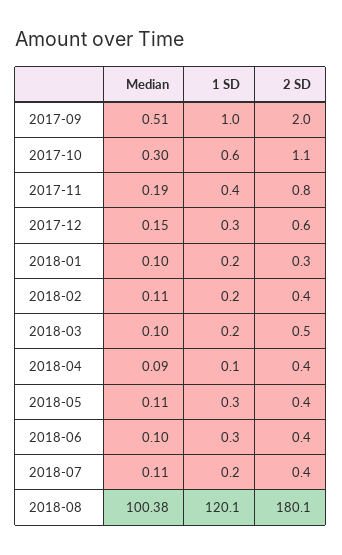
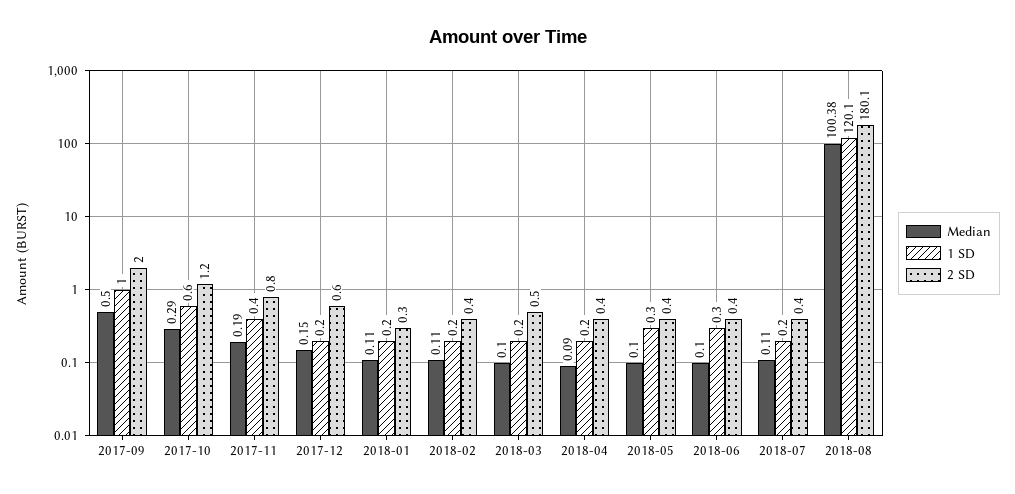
  {
    "Median": {
-     "2017-09": 0.51,
+     "2017-09": 0.5,
-     "2017-10": 0.3,
+     "2017-10": 0.29,
      "2017-11": 0.19,
      "2017-12": 0.15,
-     "2018-01": 0.1,
+     "2018-01": 0.11,
      "2018-02": 0.11,
      "2018-03": 0.1,
      "2018-04": 0.09,
-     "2018-05": 0.11,
+     "2018-05": 0.1,
      "2018-06": 0.1,
      "2018-07": 0.11,
      "2018-08": 100.38
    },
    "1 SD": {
      "2017-09": 1,
      "2017-10": 0.6,
      "2017-11": 0.4,
-     "2017-12": 0.3,
+     "2017-12": 0.2,
      "2018-01": 0.2,
      "2018-02": 0.2,
      "2018-03": 0.2,
-     "2018-04": 0.1,
+     "2018-04": 0.2,
      "2018-05": 0.3,
      "2018-06": 0.3,
      "2018-07": 0.2,
      "2018-08": 120.1
    },
    "2 SD": {
      "2017-09": 2,
-     "2017-10": 1.1,
+     "2017-10": 1.2,
      "2017-11": 0.8,
      "2017-12": 0.6,
      "2018-01": 0.3,
      "2018-02": 0.4,
      "2018-03": 0.5,
      "2018-04": 0.4,
      "2018-05": 0.4,
      "2018-06": 0.4,
      "2018-07": 0.4,
      "2018-08": 180.1
    }
  }

